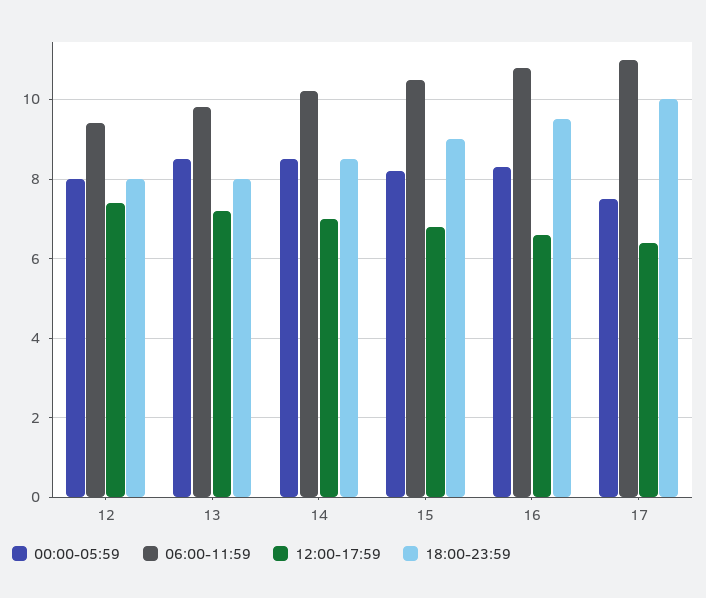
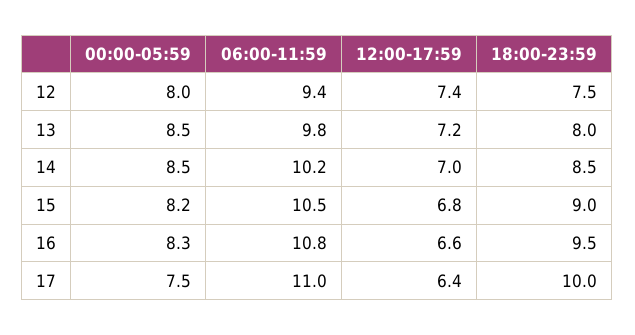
  {
    "00:00-05:59": {
      "12": 8,
      "13": 8.5,
      "14": 8.5,
      "15": 8.2,
      "16": 8.3,
      "17": 7.5
    },
    "06:00-11:59": {
      "12": 9.4,
      "13": 9.8,
      "14": 10.2,
      "15": 10.5,
      "16": 10.8,
      "17": 11
    },
    "12:00-17:59": {
      "12": 7.4,
      "13": 7.2,
      "14": 7,
      "15": 6.8,
      "16": 6.6,
      "17": 6.4
    },
    "18:00-23:59": {
-     "12": 8,
+     "12": 7.5,
      "13": 8,
      "14": 8.5,
      "15": 9,
      "16": 9.5,
      "17": 10
    }
  }

